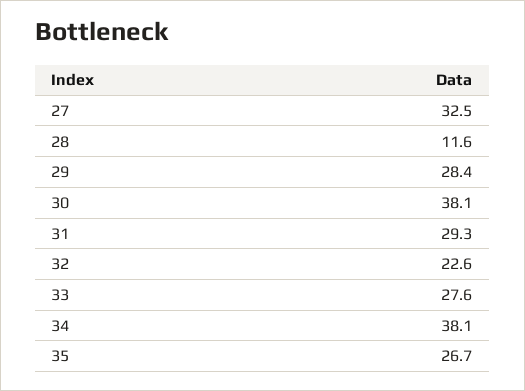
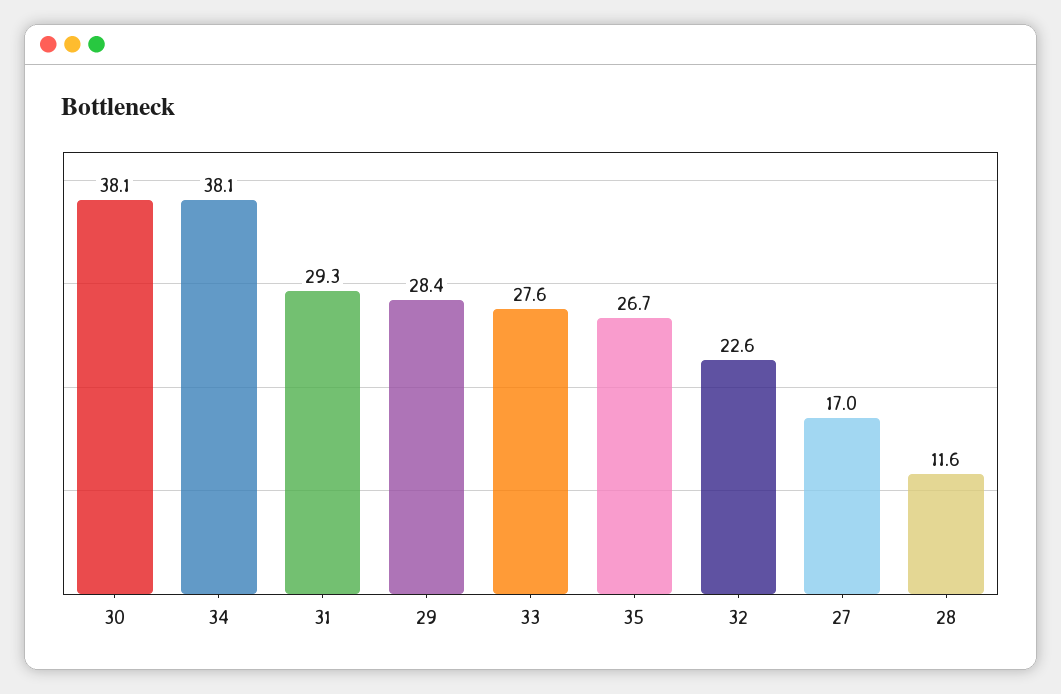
  {
-   "27": 32.5,
+   "27": 17,
    "28": 11.6,
    "29": 28.4,
    "30": 38.1,
    "31": 29.3,
    "32": 22.6,
    "33": 27.6,
    "34": 38.1,
    "35": 26.7
  }

